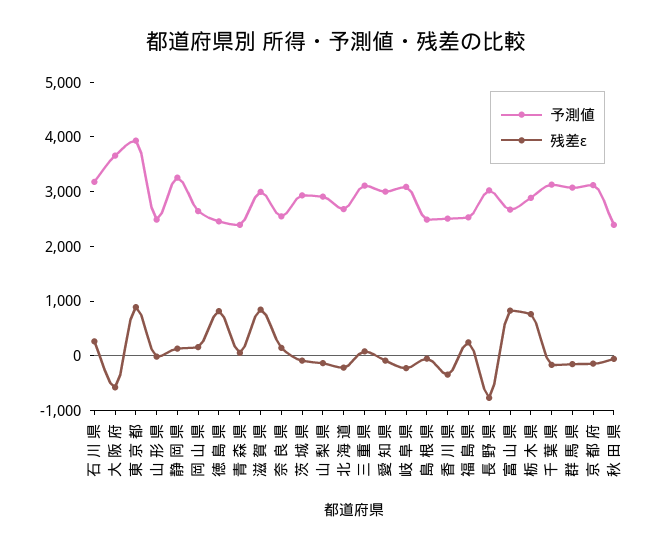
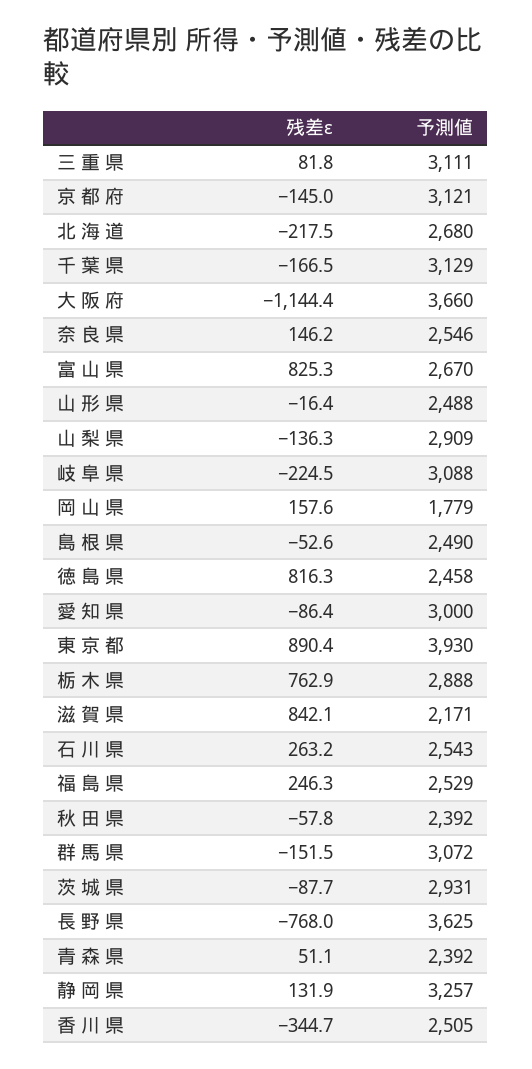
  {
    "予測値": {
-     "石 川 県": 3200,
+     "石 川 県": 2543,
      "大 阪 府": 3660,
      "東 京 都": 3930,
      "山 形 県": 2488,
      "静 岡 県": 3257,
-     "岡 山 県": 2600,
+     "岡 山 県": 1779,
      "徳 島 県": 2458,
      "青 森 県": 2392,
-     "滋 賀 県": 3000,
+     "滋 賀 県": 2171,
      "奈 良 県": 2546,
      "茨 城 県": 2931,
      "山 梨 県": 2909,
      "北 海 道": 2680,
      "三 重 県": 3111,
      "愛 知 県": 3000,
      "岐 阜 県": 3088,
      "島 根 県": 2490,
      "香 川 県": 2505,
      "福 島 県": 2529,
-     "長 野 県": 3000,
+     "長 野 県": 3625,
      "富 山 県": 2670,
      "栃 木 県": 2888,
      "千 葉 県": 3129,
      "群 馬 県": 3072,
      "京 都 府": 3121,
      "秋 田 県": 2392
    },
    "残差ε": {
      "石 川 県": 263.2,
-     "大 阪 府": -600,
+     "大 阪 府": -1144.4,
      "東 京 都": 890.4,
      "山 形 県": -16.4,
      "静 岡 県": 131.9,
      "岡 山 県": 157.6,
      "徳 島 県": 816.3,
      "青 森 県": 51.1,
      "滋 賀 県": 842.1,
      "奈 良 県": 146.2,
      "茨 城 県": -87.7,
      "山 梨 県": -136.3,
      "北 海 道": -217.5,
      "三 重 県": 81.8,
      "愛 知 県": -86.4,
      "岐 阜 県": -224.5,
      "島 根 県": -52.6,
      "香 川 県": -344.7,
      "福 島 県": 246.3,
      "長 野 県": -768,
      "富 山 県": 825.3,
      "栃 木 県": 762.9,
      "千 葉 県": -166.5,
      "群 馬 県": -151.5,
      "京 都 府": -145,
      "秋 田 県": -57.8
    }
  }

